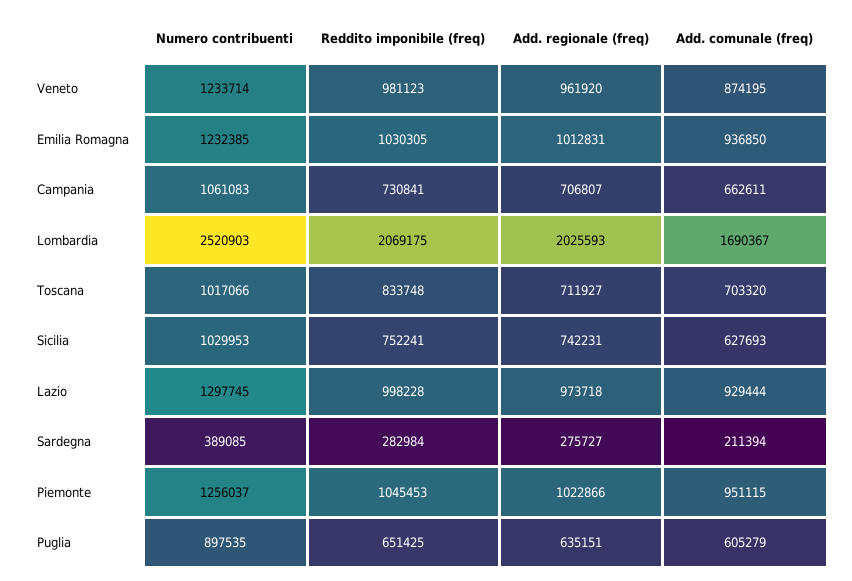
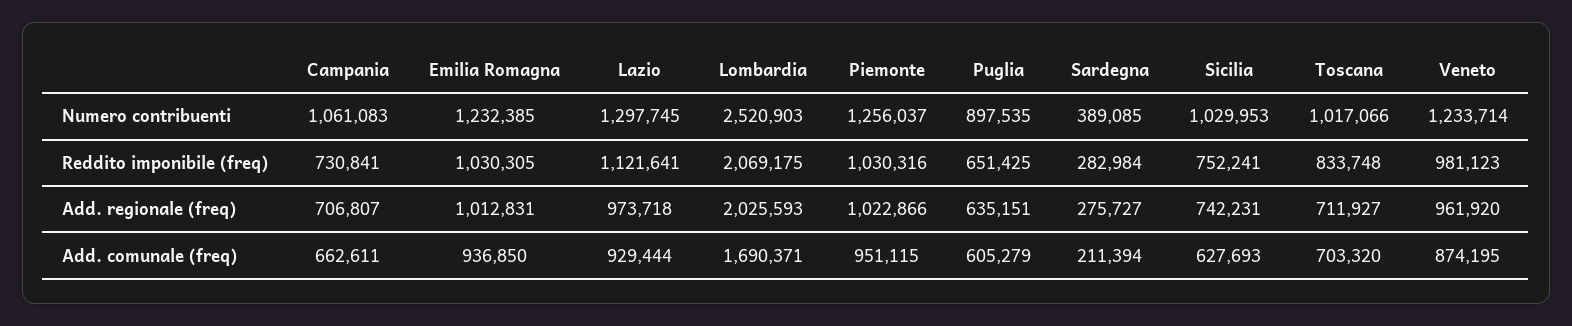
  {
    "Numero contribuenti": {
      "Veneto": 1233714,
      "Emilia Romagna": 1232385,
      "Campania": 1061083,
      "Lombardia": 2520903,
      "Toscana": 1017066,
      "Sicilia": 1029953,
      "Lazio": 1297745,
      "Sardegna": 389085,
      "Piemonte": 1256037,
      "Puglia": 897535
    },
    "Reddito imponibile (freq)": {
      "Veneto": 981123,
      "Emilia Romagna": 1030305,
      "Campania": 730841,
      "Lombardia": 2069175,
      "Toscana": 833748,
      "Sicilia": 752241,
-     "Lazio": 998228,
+     "Lazio": 1121641,
      "Sardegna": 282984,
-     "Piemonte": 1045453,
+     "Piemonte": 1030316,
      "Puglia": 651425
    },
    "Add. regionale (freq)": {
      "Veneto": 961920,
      "Emilia Romagna": 1012831,
      "Campania": 706807,
      "Lombardia": 2025593,
      "Toscana": 711927,
      "Sicilia": 742231,
      "Lazio": 973718,
      "Sardegna": 275727,
      "Piemonte": 1022866,
      "Puglia": 635151
    },
    "Add. comunale (freq)": {
      "Veneto": 874195,
      "Emilia Romagna": 936850,
      "Campania": 662611,
-     "Lombardia": 1690367,
+     "Lombardia": 1690371,
      "Toscana": 703320,
      "Sicilia": 627693,
      "Lazio": 929444,
      "Sardegna": 211394,
      "Piemonte": 951115,
      "Puglia": 605279
    }
  }

